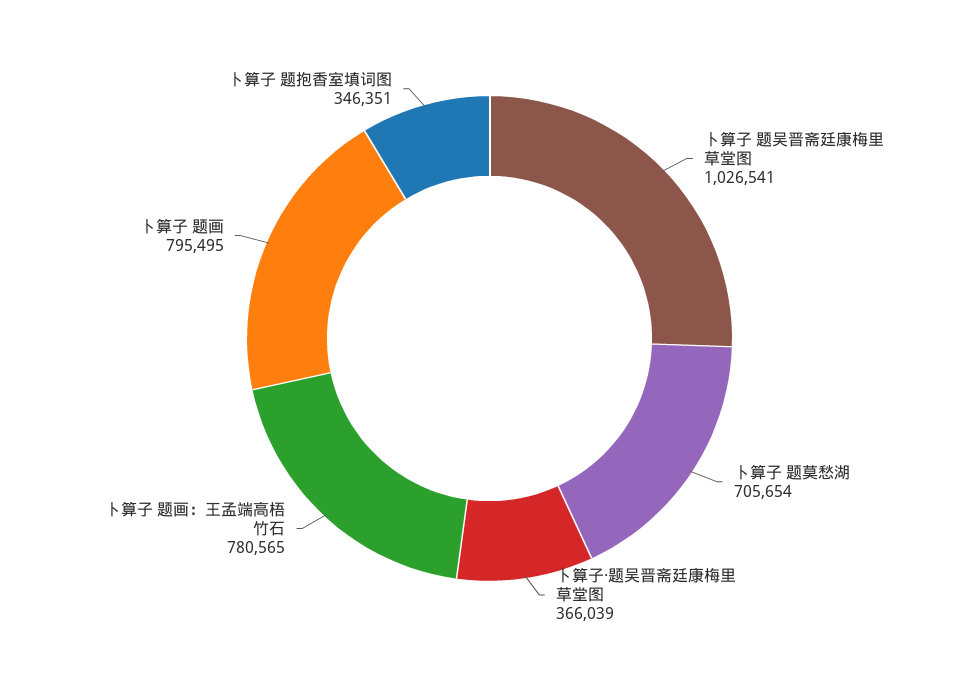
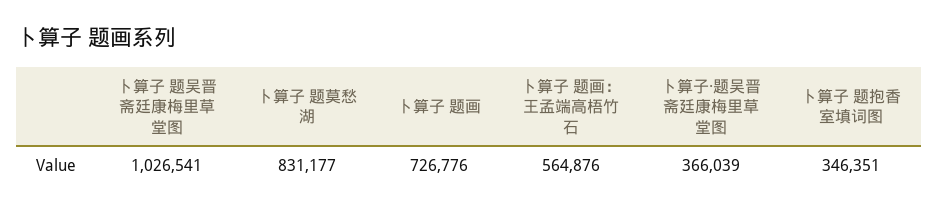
  {
    "卜算子 题吴晋斋廷康梅里草堂图": 1026541,
-   "卜算子 题莫愁湖": 705654,
+   "卜算子 题莫愁湖": 831177,
    "卜算子·题吴晋斋廷康梅里草堂图": 366039,
-   "卜算子 题画：王孟端高梧竹石": 780565,
+   "卜算子 题画：王孟端高梧竹石": 564876,
-   "卜算子 题画": 795495,
+   "卜算子 题画": 726776,
    "卜算子 题抱香室填词图": 346351
  }

